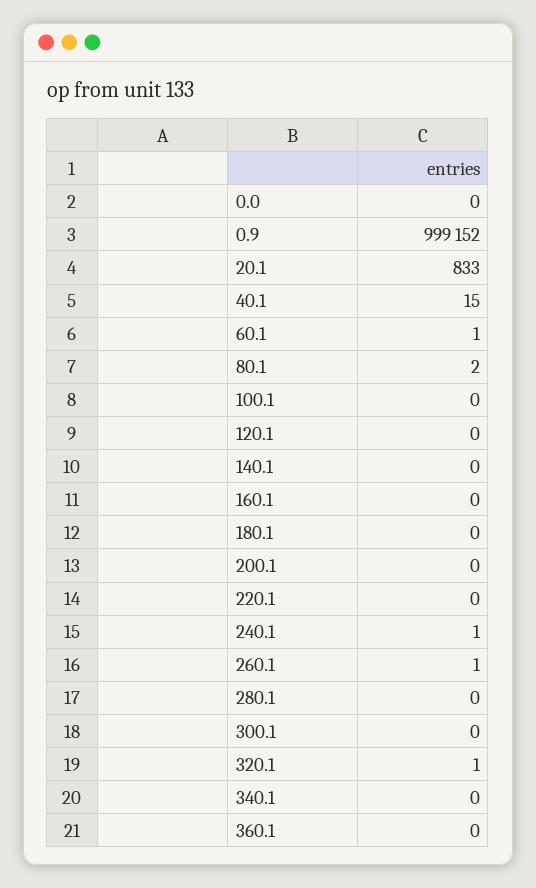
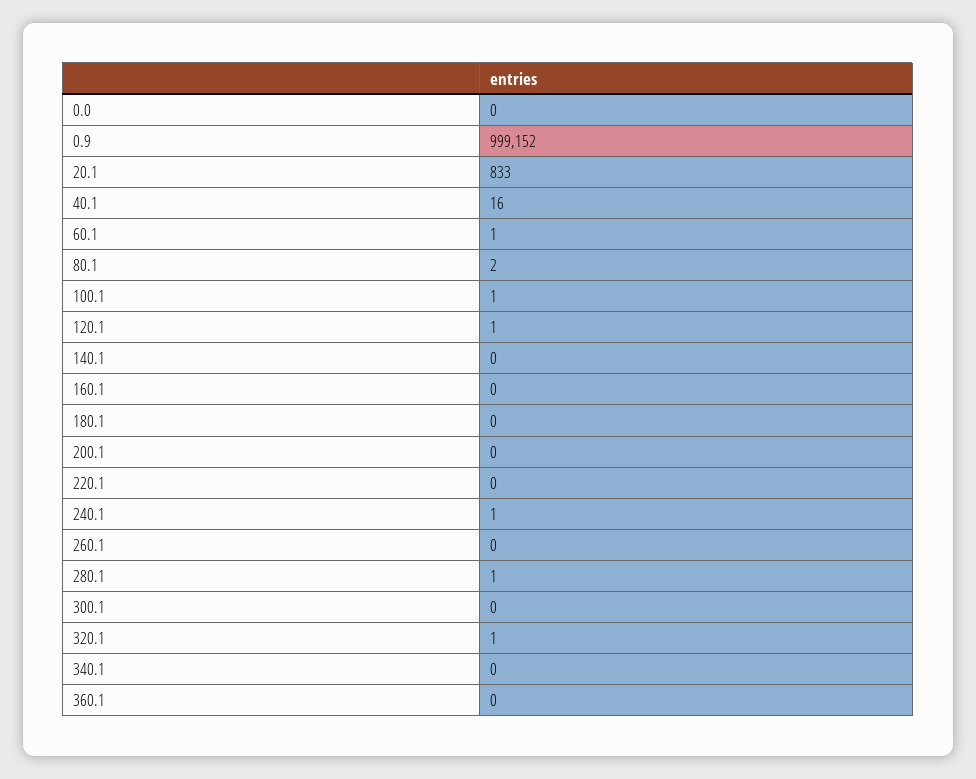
  {
    "0.0": 0,
    "0.9": 999152,
    "20.1": 833,
-   "40.1": 15,
+   "40.1": 16,
    "60.1": 1,
    "80.1": 2,
-   "100.1": 0,
+   "100.1": 1,
-   "120.1": 0,
+   "120.1": 1,
    "140.1": 0,
    "160.1": 0,
    "180.1": 0,
    "200.1": 0,
    "220.1": 0,
    "240.1": 1,
-   "260.1": 1,
+   "260.1": 0,
-   "280.1": 0,
+   "280.1": 1,
    "300.1": 0,
    "320.1": 1,
    "340.1": 0,
    "360.1": 0
  }

